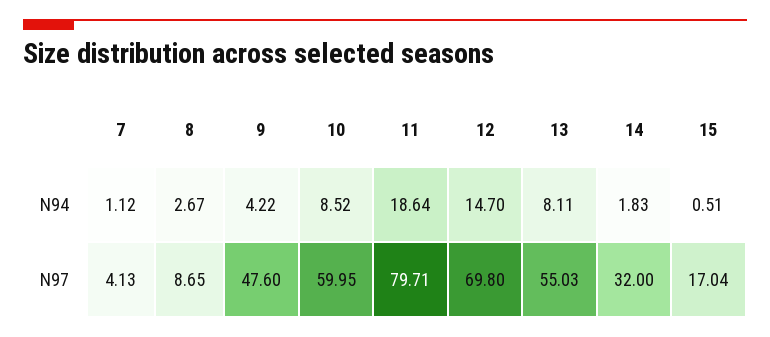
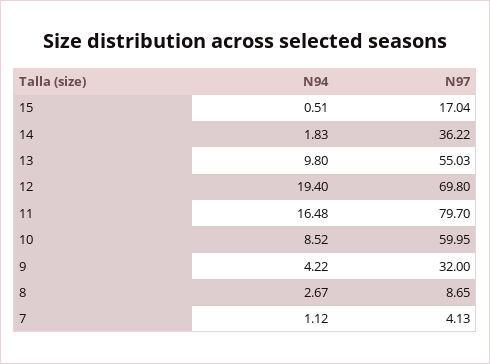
  {
    "7": {
      "N94": 1.12,
      "N97": 4.13
    },
    "8": {
      "N94": 2.67,
      "N97": 8.65
    },
    "9": {
      "N94": 4.22,
-     "N97": 47.6
+     "N97": 32
    },
    "10": {
      "N94": 8.52,
      "N97": 59.95
    },
    "11": {
-     "N94": 18.64,
+     "N94": 16.48,
-     "N97": 79.71
+     "N97": 79.7
    },
    "12": {
-     "N94": 14.7,
+     "N94": 19.4,
      "N97": 69.8
    },
    "13": {
-     "N94": 8.11,
+     "N94": 9.8,
      "N97": 55.03
    },
    "14": {
      "N94": 1.83,
-     "N97": 32
+     "N97": 36.22
    },
    "15": {
      "N94": 0.51,
      "N97": 17.04
    }
  }

